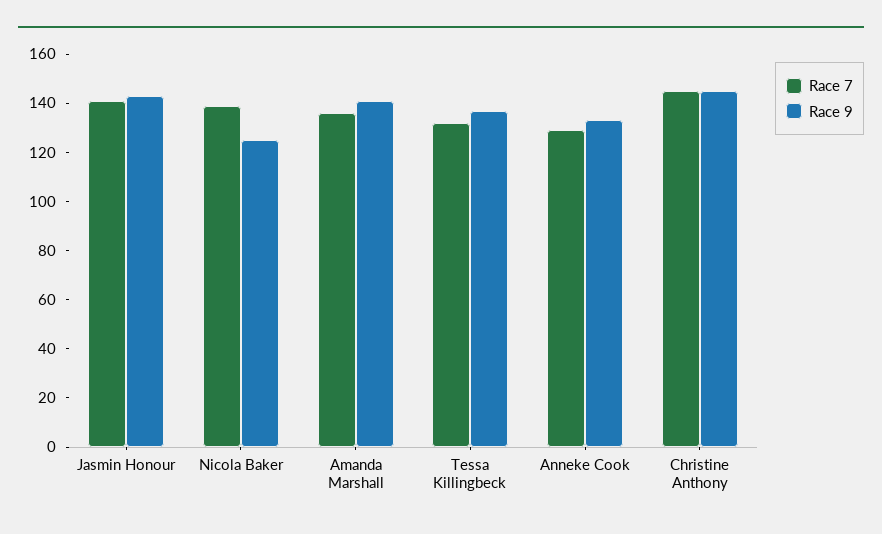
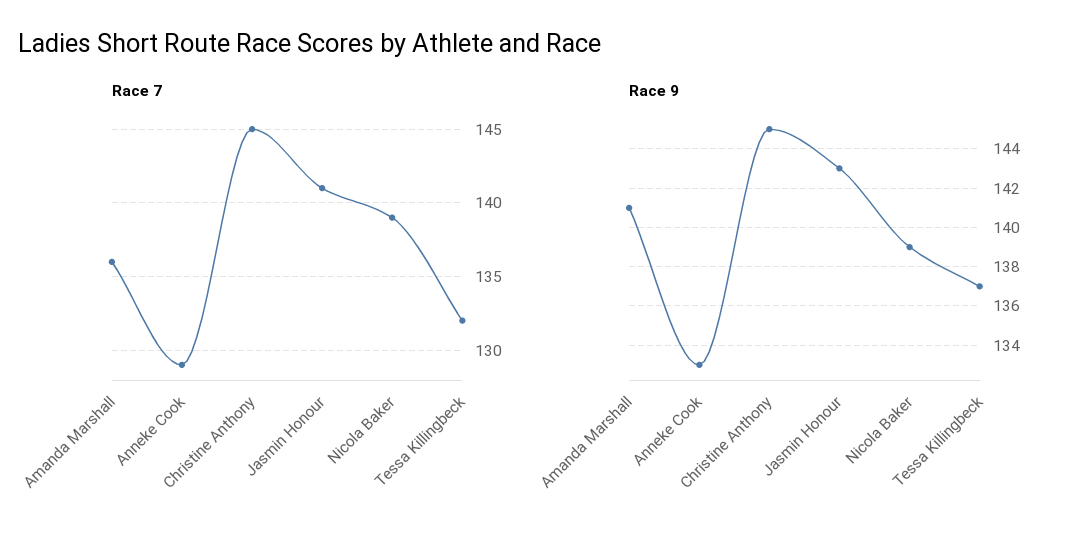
  {
    "Race 7": {
      "Jasmin Honour": 141,
      "Nicola Baker": 139,
      "Amanda Marshall": 136,
      "Tessa Killingbeck": 132,
      "Anneke Cook": 129,
      "Christine Anthony": 145
    },
    "Race 9": {
      "Jasmin Honour": 143,
-     "Nicola Baker": 125,
+     "Nicola Baker": 139,
      "Amanda Marshall": 141,
      "Tessa Killingbeck": 137,
      "Anneke Cook": 133,
      "Christine Anthony": 145
    }
  }

